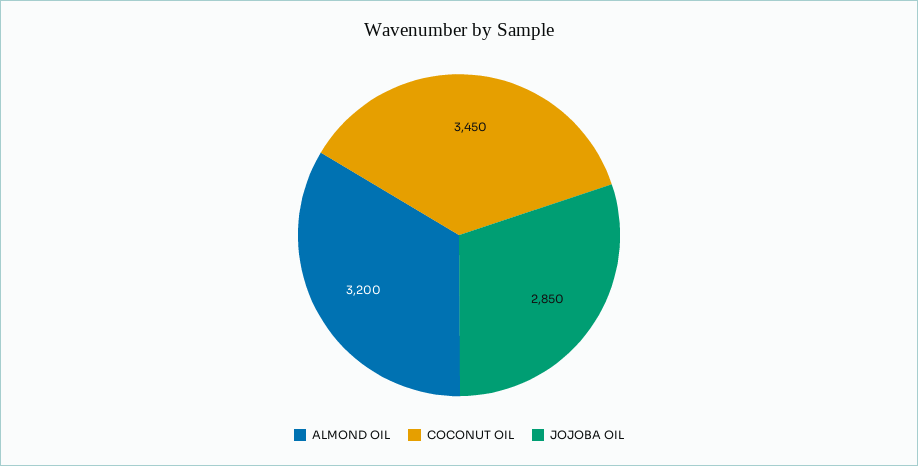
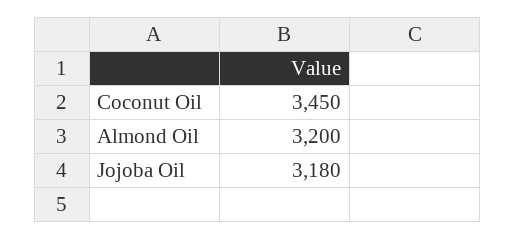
  {
    "ALMOND OIL": 3200,
    "COCONUT OIL": 3450,
-   "JOJOBA OIL": 2850
+   "JOJOBA OIL": 3180
  }

